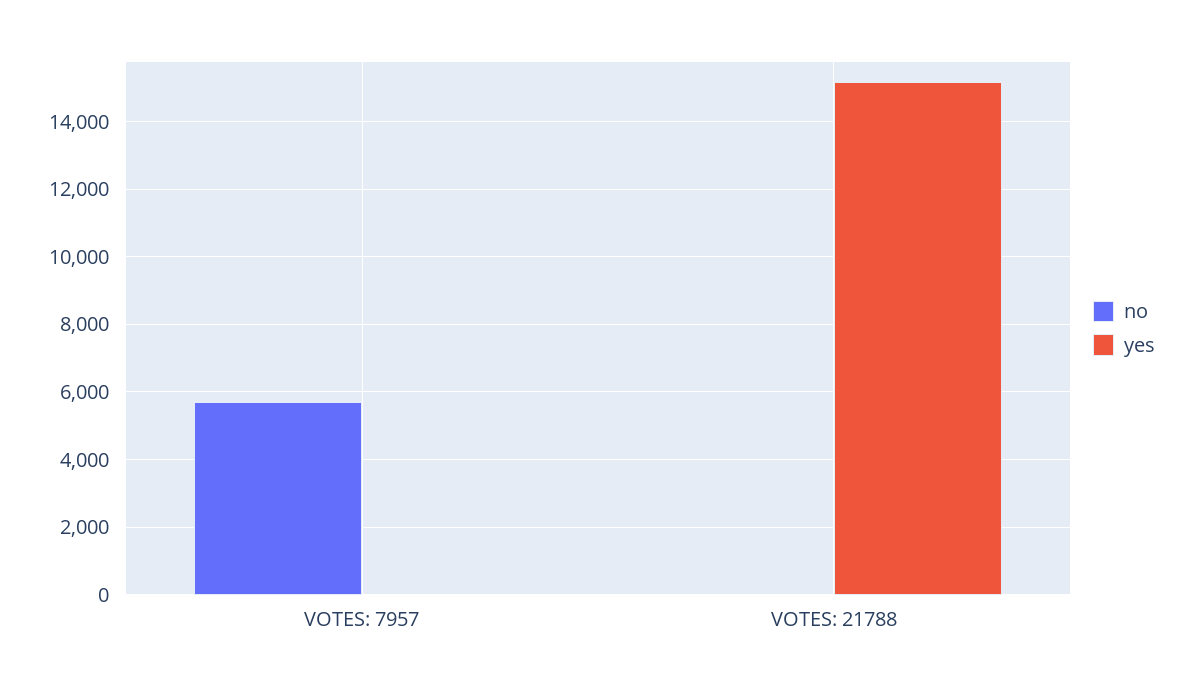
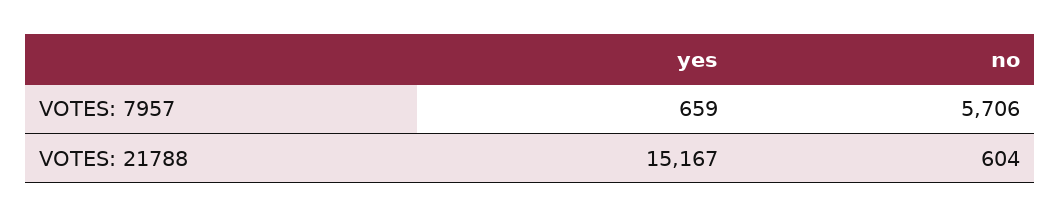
  {
    "no": {
      "VOTES: 7957": 5706,
-     "VOTES: 21788": 0
+     "VOTES: 21788": 604
    },
    "yes": {
-     "VOTES: 7957": 0,
+     "VOTES: 7957": 659,
      "VOTES: 21788": 15167
    }
  }

